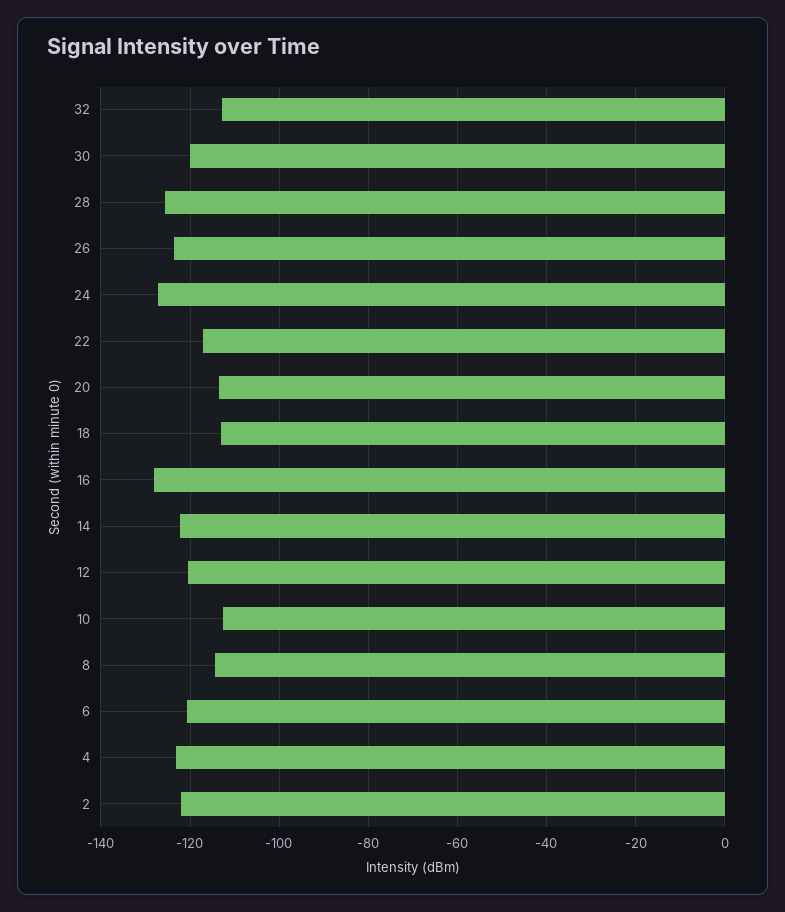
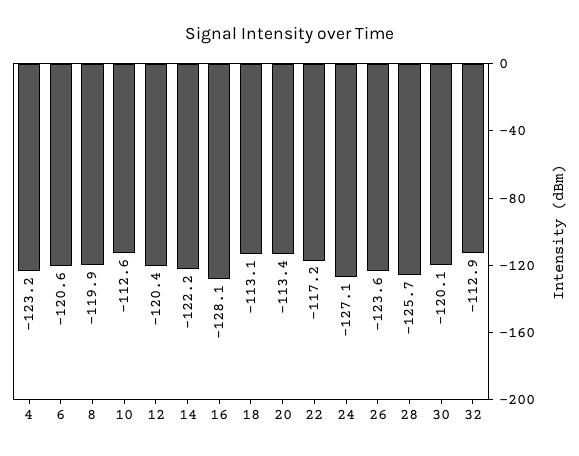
  {
    "32": -112.9,
    "30": -120.1,
    "28": -125.7,
    "26": -123.6,
    "24": -127.1,
    "22": -117.2,
    "20": -113.4,
    "18": -113.1,
    "16": -128.1,
    "14": -122.2,
    "12": -120.4,
    "10": -112.6,
-   "8": -114,
+   "8": -119.9,
    "6": -120.6,
-   "4": -123.2,
+   "4": -123.2
-   "2": -122
  }

